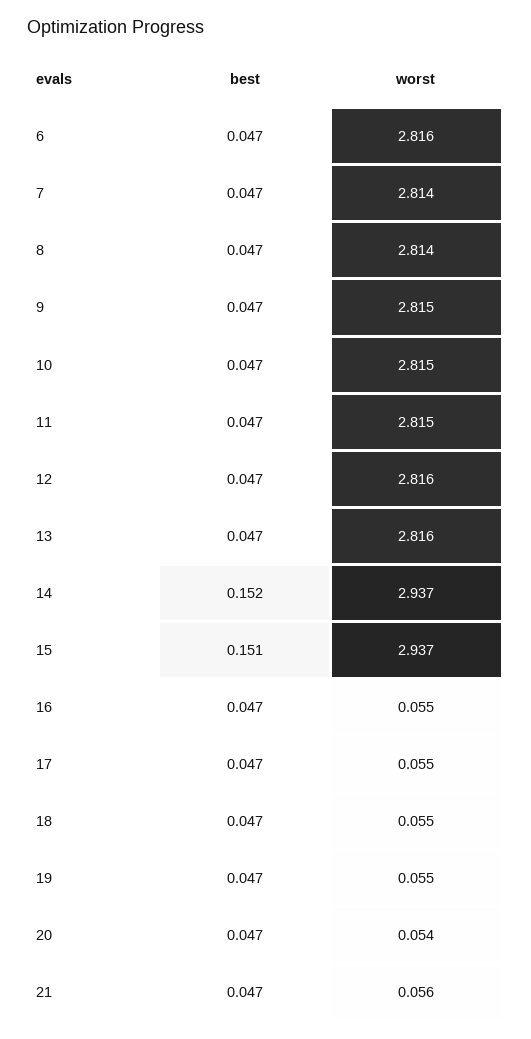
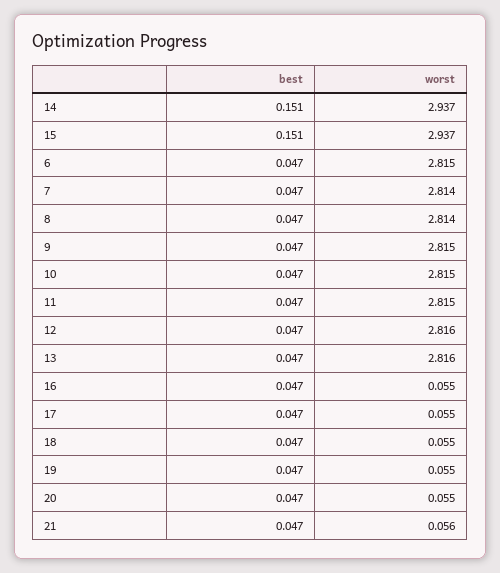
  {
    "best": {
      "6": 0.047,
      "7": 0.047,
      "8": 0.047,
      "9": 0.047,
      "10": 0.047,
      "11": 0.047,
      "12": 0.047,
      "13": 0.047,
-     "14": 0.152,
+     "14": 0.151,
      "15": 0.151,
      "16": 0.047,
      "17": 0.047,
      "18": 0.047,
      "19": 0.047,
      "20": 0.047,
      "21": 0.047
    },
    "worst": {
-     "6": 2.816,
+     "6": 2.815,
      "7": 2.814,
      "8": 2.814,
      "9": 2.815,
      "10": 2.815,
      "11": 2.815,
      "12": 2.816,
      "13": 2.816,
      "14": 2.937,
      "15": 2.937,
      "16": 0.055,
      "17": 0.055,
      "18": 0.055,
      "19": 0.055,
-     "20": 0.054,
+     "20": 0.055,
      "21": 0.056
    }
  }

